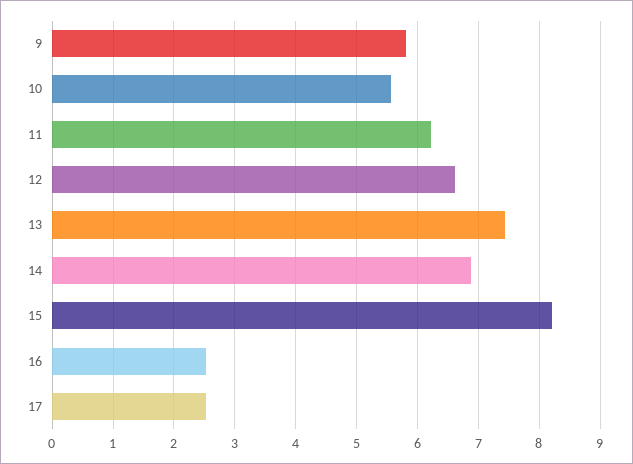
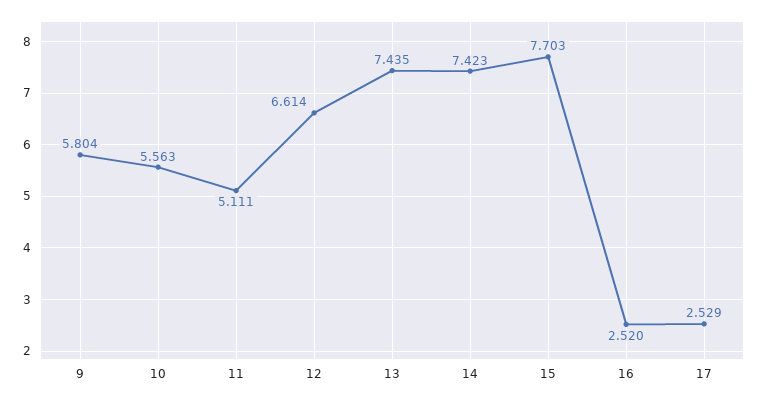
  {
    "9": 5.804,
    "10": 5.563,
-   "11": 6.2,
+   "11": 5.111,
    "12": 6.614,
    "13": 7.435,
-   "14": 6.9,
+   "14": 7.423,
-   "15": 8.2,
+   "15": 7.703,
    "16": 2.52,
    "17": 2.529
  }

